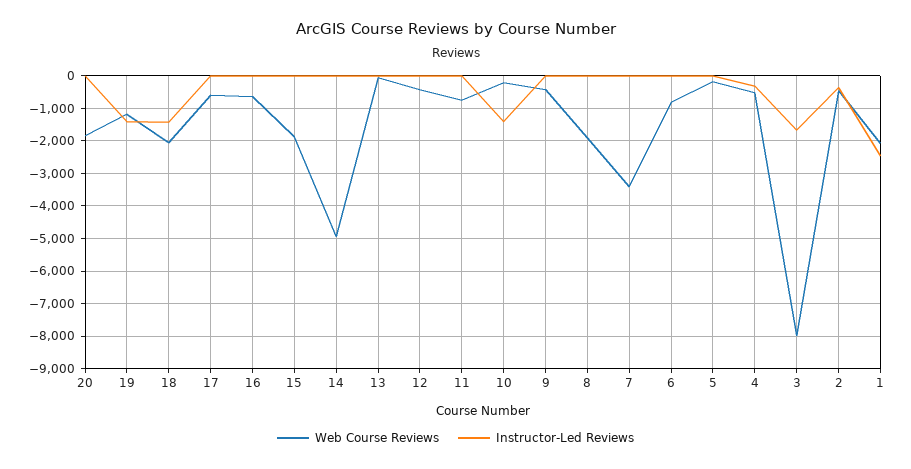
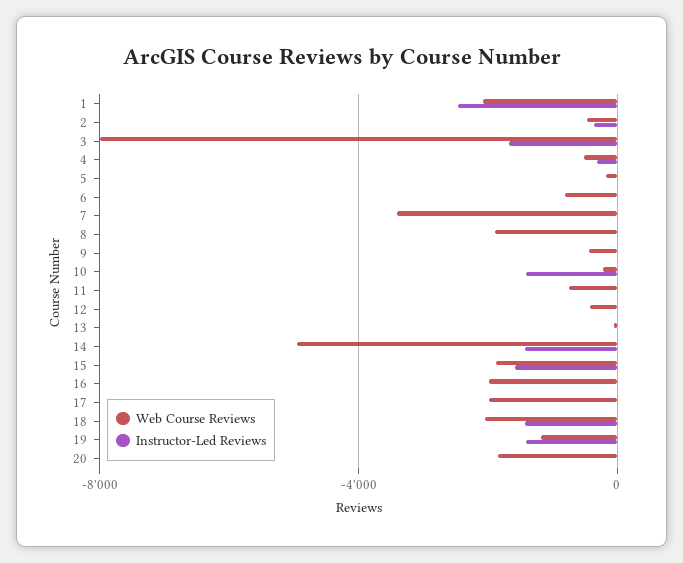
  {
    "Web Course Reviews": {
      "20": -1800,
      "19": -1200,
      "18": -2000,
-     "17": -600,
+     "17": -2000,
-     "16": -600,
+     "16": -2000,
      "15": -1800,
      "14": -5000,
      "13": 0,
      "12": -400,
      "11": -800,
      "10": -200,
      "9": -400,
      "8": -1800,
      "7": -3400,
      "6": -800,
      "5": -200,
      "4": -600,
      "3": -8000,
      "2": -400,
      "1": -2000
    },
    "Instructor-Led Reviews": {
      "20": 0,
      "19": -1400,
      "18": -1400,
      "17": 0,
      "16": 0,
-     "15": 0,
+     "15": -1500,
-     "14": 0,
+     "14": -1500,
      "13": 0,
      "12": 0,
      "11": 0,
      "10": -1400,
      "9": 0,
      "8": 0,
      "7": 0,
      "6": 0,
      "5": 0,
      "4": -400,
      "3": -1600,
      "2": -400,
      "1": -2400
    }
  }

